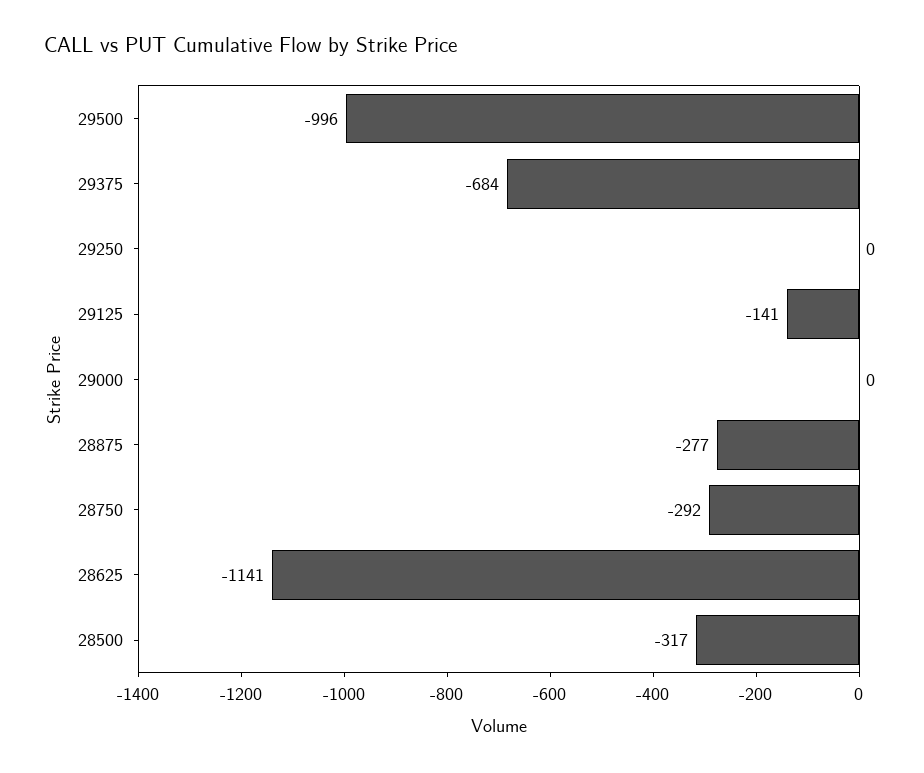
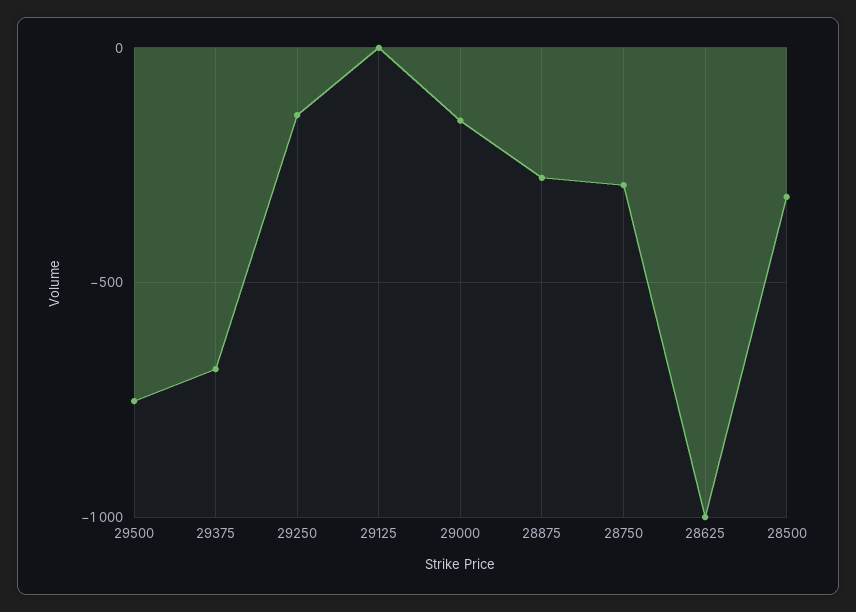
  {
-   "29500": -996,
+   "29500": -750,
    "29375": -684,
-   "29250": 0,
+   "29250": -150,
-   "29125": -141,
+   "29125": 0,
-   "29000": 0,
+   "29000": -150,
    "28875": -277,
    "28750": -292,
-   "28625": -1141,
+   "28625": -1000,
    "28500": -317
  }

